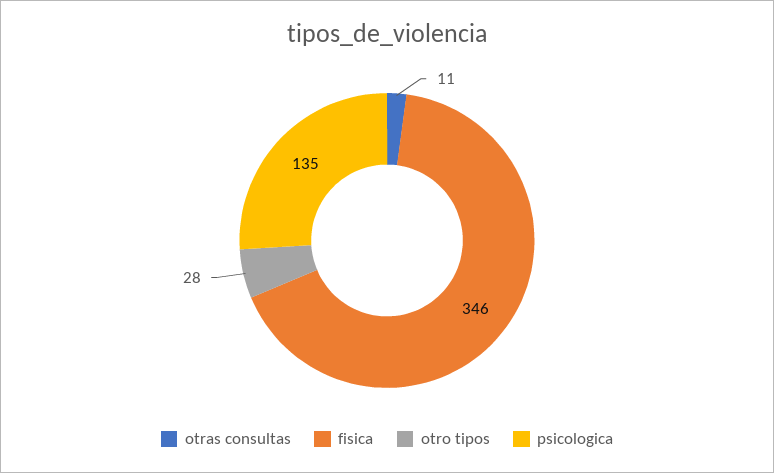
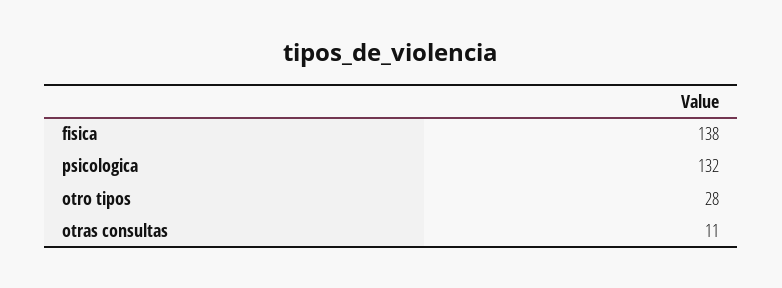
  {
    "otras consultas": 11,
-   "fisica": 346,
+   "fisica": 138,
    "otro tipos": 28,
-   "psicologica": 135
+   "psicologica": 132
  }

